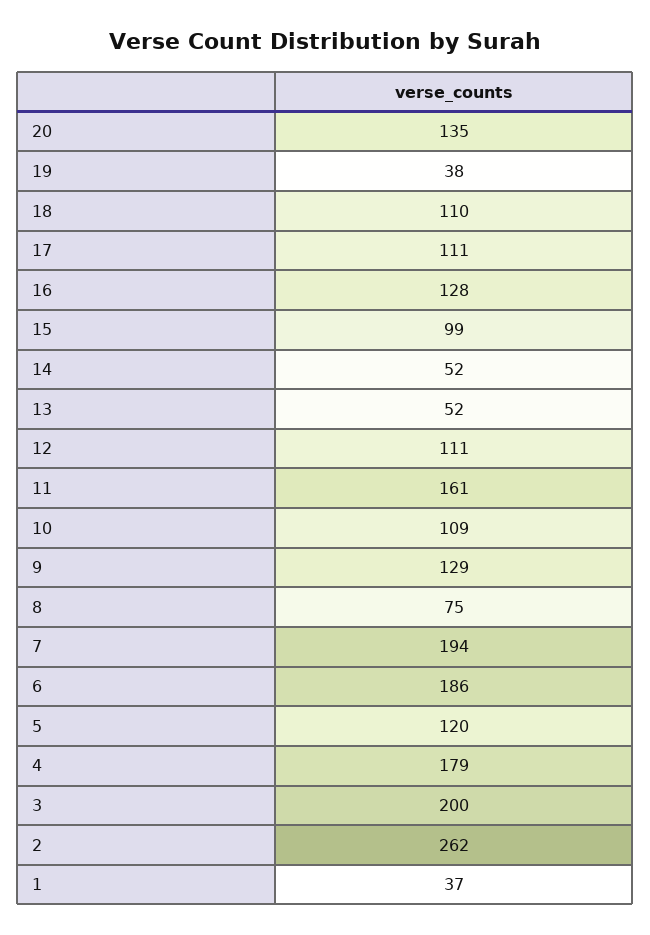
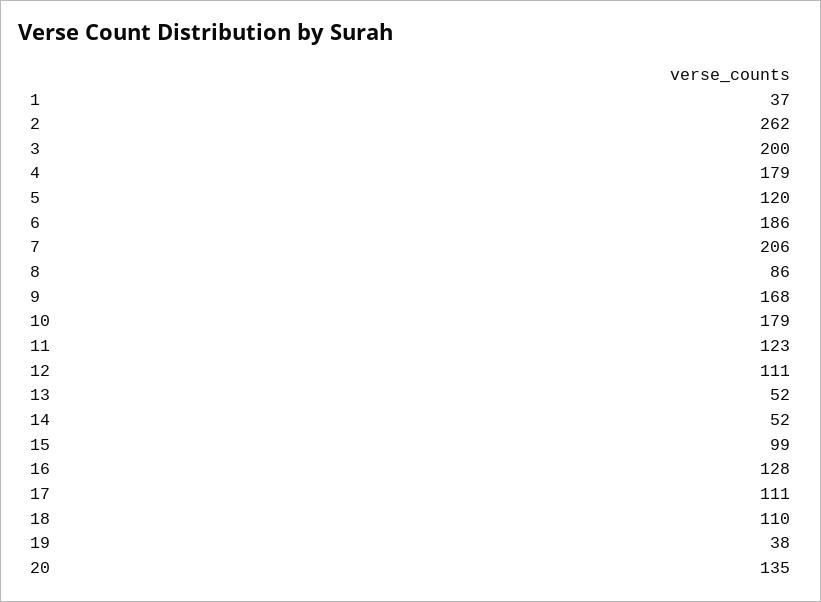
  {
    "20": 135,
    "19": 38,
    "18": 110,
    "17": 111,
    "16": 128,
    "15": 99,
    "14": 52,
    "13": 52,
    "12": 111,
-   "11": 161,
+   "11": 123,
-   "10": 109,
+   "10": 179,
-   "9": 129,
+   "9": 168,
-   "8": 75,
+   "8": 86,
-   "7": 194,
+   "7": 206,
    "6": 186,
    "5": 120,
    "4": 179,
    "3": 200,
    "2": 262,
    "1": 37
  }

